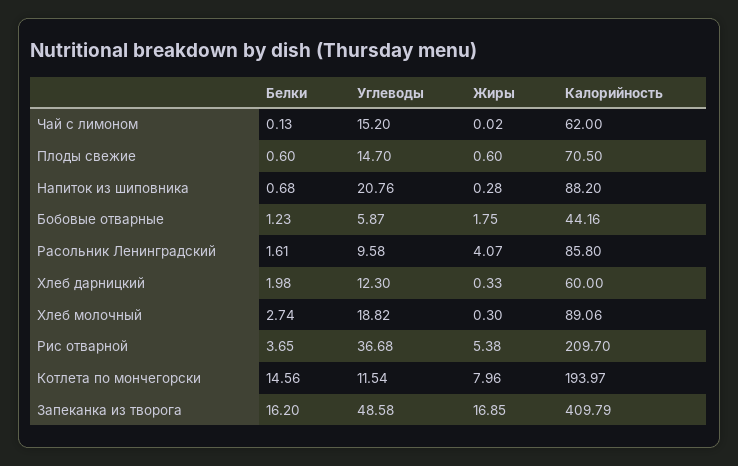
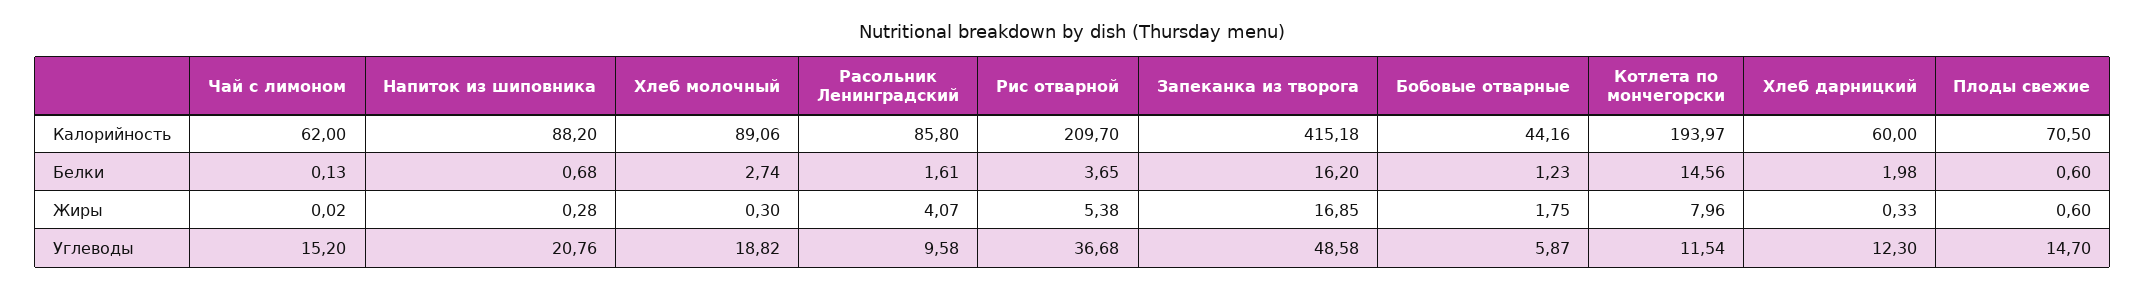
  {
    "Белки": {
      "Чай с лимоном": 0.13,
      "Плоды свежие": 0.6,
      "Напиток из шиповника": 0.68,
      "Бобовые отварные": 1.23,
      "Расольник Ленинградский": 1.61,
      "Хлеб дарницкий": 1.98,
      "Хлеб молочный": 2.74,
      "Рис отварной": 3.65,
      "Котлета по мончегорски": 14.56,
      "Запеканка из творога": 16.2
    },
    "Углеводы": {
      "Чай с лимоном": 15.2,
      "Плоды свежие": 14.7,
      "Напиток из шиповника": 20.76,
      "Бобовые отварные": 5.87,
      "Расольник Ленинградский": 9.58,
      "Хлеб дарницкий": 12.3,
      "Хлеб молочный": 18.82,
      "Рис отварной": 36.68,
      "Котлета по мончегорски": 11.54,
      "Запеканка из творога": 48.58
    },
    "Жиры": {
      "Чай с лимоном": 0.02,
      "Плоды свежие": 0.6,
      "Напиток из шиповника": 0.28,
      "Бобовые отварные": 1.75,
      "Расольник Ленинградский": 4.07,
      "Хлеб дарницкий": 0.33,
      "Хлеб молочный": 0.3,
      "Рис отварной": 5.38,
      "Котлета по мончегорски": 7.96,
      "Запеканка из творога": 16.85
    },
    "Калорийность": {
      "Чай с лимоном": 62,
      "Плоды свежие": 70.5,
      "Напиток из шиповника": 88.2,
      "Бобовые отварные": 44.16,
      "Расольник Ленинградский": 85.8,
      "Хлеб дарницкий": 60,
      "Хлеб молочный": 89.06,
      "Рис отварной": 209.7,
      "Котлета по мончегорски": 193.97,
-     "Запеканка из творога": 409.79
+     "Запеканка из творога": 415.18
    }
  }

